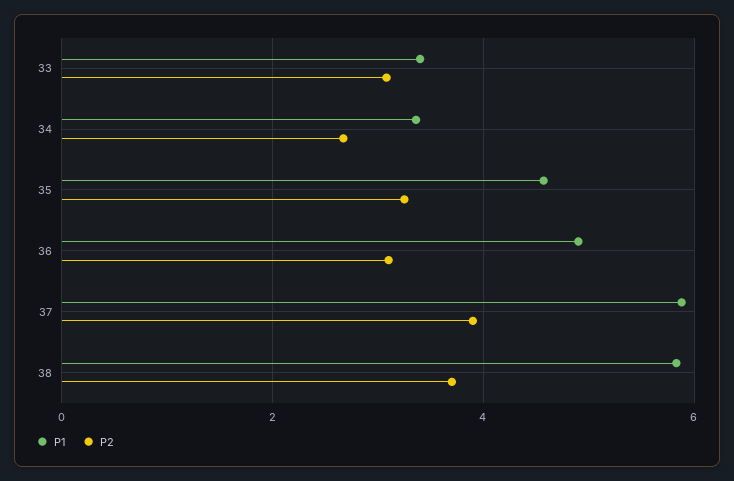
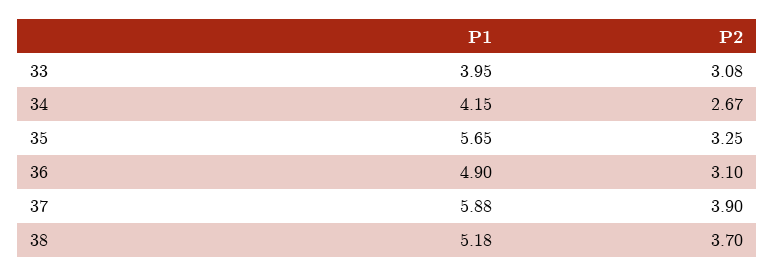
  {
    "P1": {
-     "33": 3.4,
+     "33": 3.95,
-     "34": 3.4,
+     "34": 4.15,
-     "35": 4.6,
+     "35": 5.65,
      "36": 4.9,
      "37": 5.88,
-     "38": 5.8
+     "38": 5.18
    },
    "P2": {
      "33": 3.08,
      "34": 2.67,
      "35": 3.25,
      "36": 3.1,
      "37": 3.9,
      "38": 3.7
    }
  }

